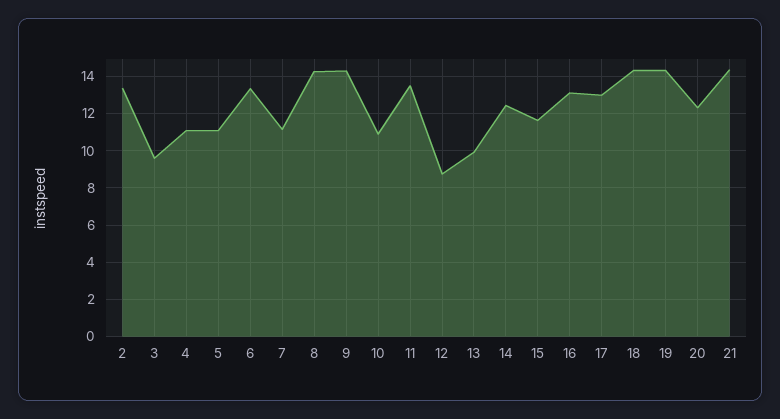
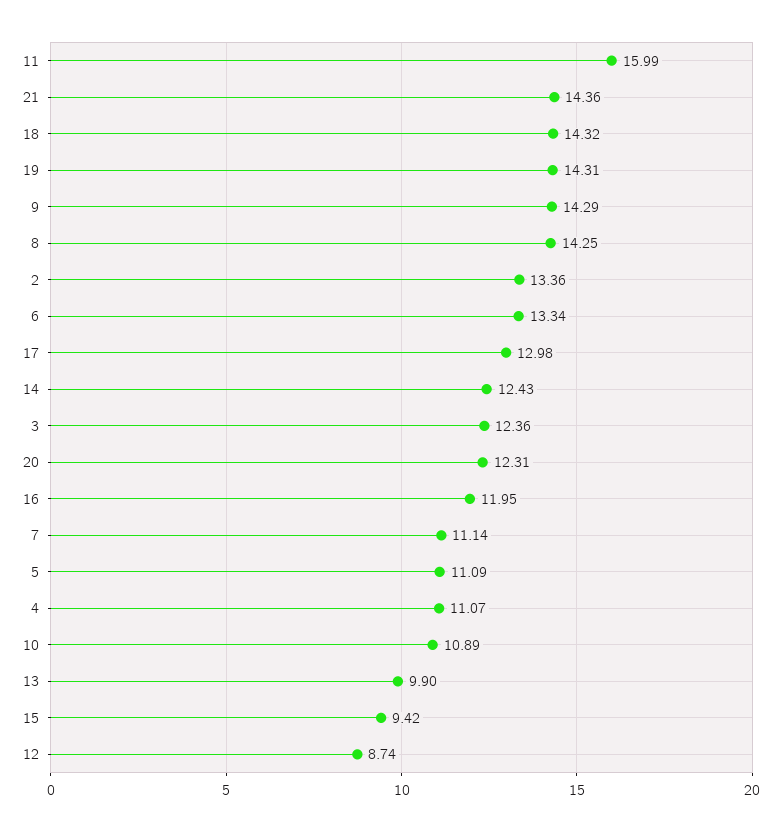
  {
    "2": 13.36,
-   "3": 9.5,
+   "3": 12.36,
    "4": 11.07,
    "5": 11.09,
    "6": 13.34,
    "7": 11.14,
    "8": 14.25,
    "9": 14.29,
    "10": 10.89,
-   "11": 13.5,
+   "11": 15.99,
    "12": 8.74,
    "13": 9.9,
    "14": 12.43,
-   "15": 11.5,
+   "15": 9.42,
-   "16": 13,
+   "16": 11.95,
    "17": 12.98,
    "18": 14.32,
    "19": 14.31,
    "20": 12.31,
    "21": 14.36
  }

